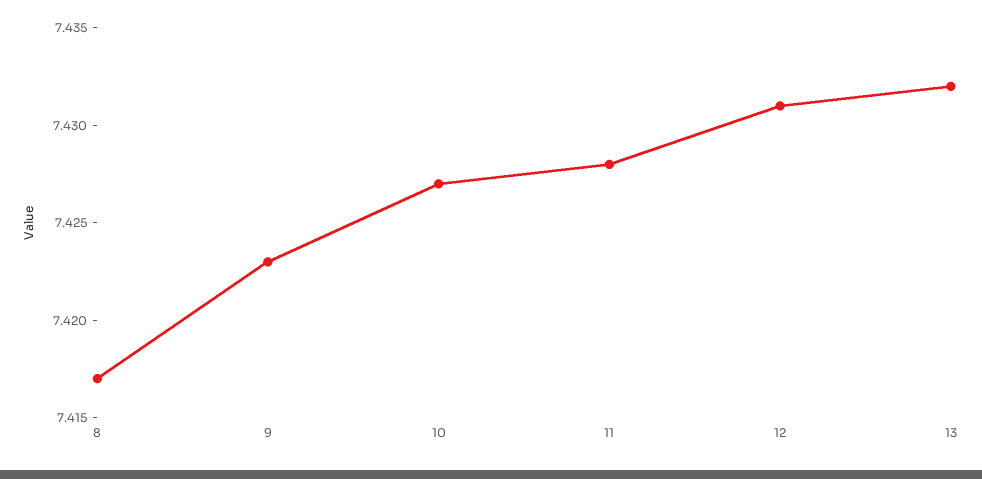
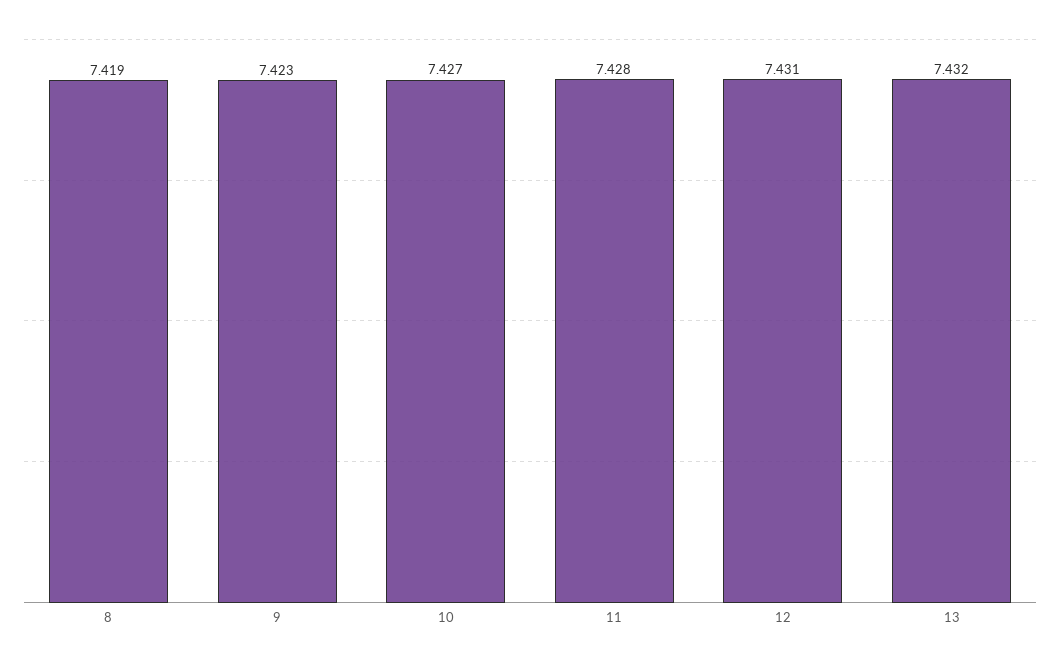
  {
-   "8": 7.417,
+   "8": 7.419,
    "9": 7.423,
    "10": 7.427,
    "11": 7.428,
    "12": 7.431,
    "13": 7.432
  }

